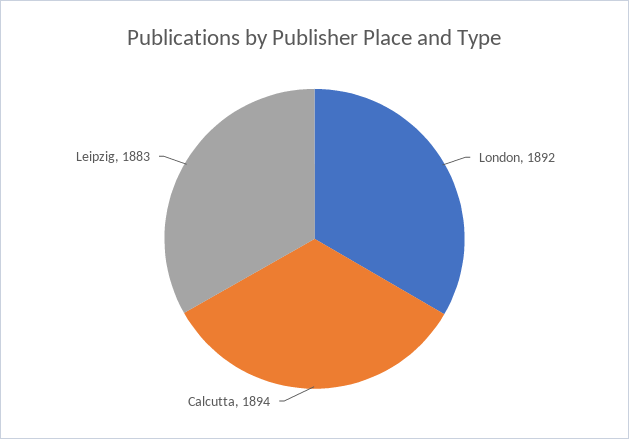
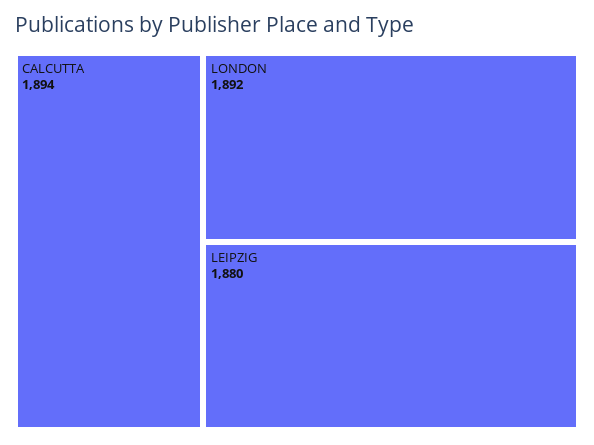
  {
    "London": 1892,
    "Calcutta": 1894,
-   "Leipzig": 1883
+   "Leipzig": 1880
  }

